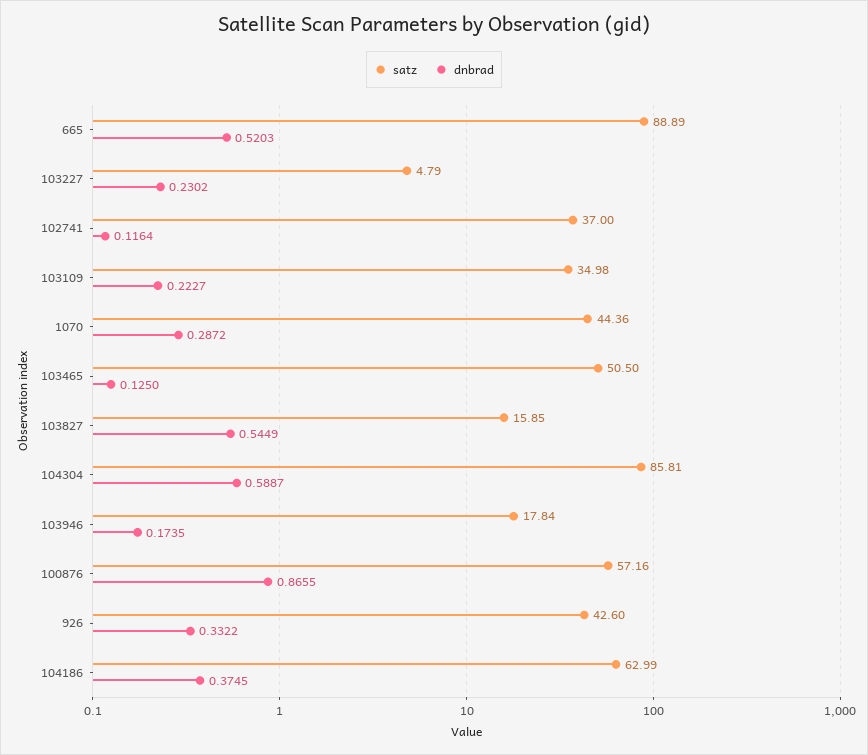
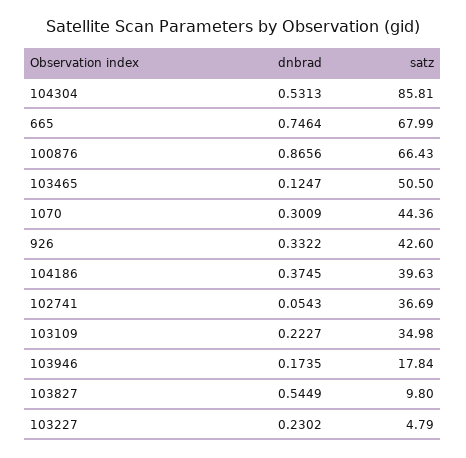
  {
    "satz": {
-     "665": 88.89,
+     "665": 67.99,
      "103227": 4.79,
-     "102741": 37,
+     "102741": 36.69,
      "103109": 34.98,
      "1070": 44.36,
      "103465": 50.5,
-     "103827": 15.85,
+     "103827": 9.8,
      "104304": 85.81,
      "103946": 17.84,
-     "100876": 57.16,
+     "100876": 66.43,
      "926": 42.6,
-     "104186": 62.99
+     "104186": 39.63
    },
    "dnbrad": {
-     "665": 0.5203,
+     "665": 0.7464,
      "103227": 0.2302,
-     "102741": 0.1164,
+     "102741": 0.0543,
      "103109": 0.2227,
-     "1070": 0.2872,
+     "1070": 0.3009,
-     "103465": 0.125,
+     "103465": 0.1247,
      "103827": 0.5449,
-     "104304": 0.5887,
+     "104304": 0.5313,
      "103946": 0.1735,
-     "100876": 0.8655,
+     "100876": 0.8656,
      "926": 0.3322,
      "104186": 0.3745
    }
  }

